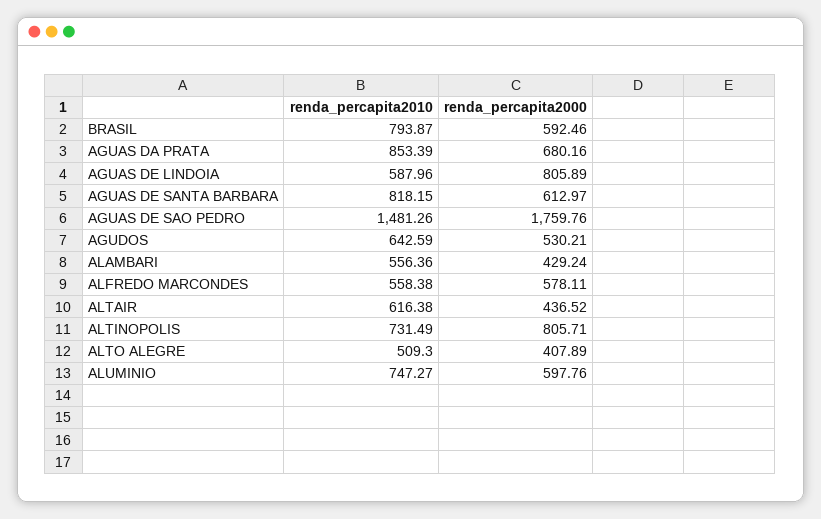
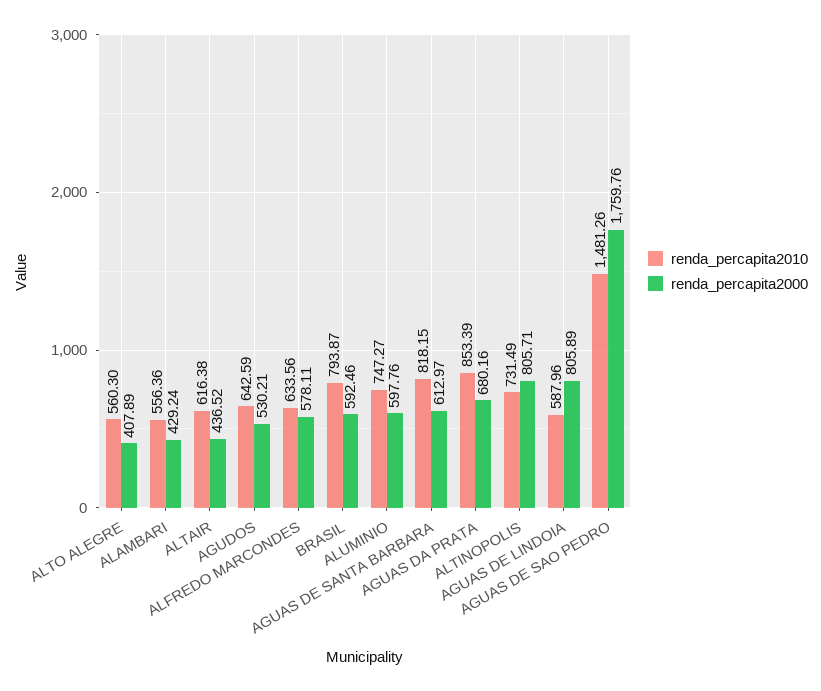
  {
    "renda_percapita2010": {
      "BRASIL": 793.87,
      "AGUAS DA PRATA": 853.39,
      "AGUAS DE LINDOIA": 587.96,
      "AGUAS DE SANTA BARBARA": 818.15,
      "AGUAS DE SAO PEDRO": 1481.26,
      "AGUDOS": 642.59,
      "ALAMBARI": 556.36,
-     "ALFREDO MARCONDES": 558.38,
+     "ALFREDO MARCONDES": 633.56,
      "ALTAIR": 616.38,
      "ALTINOPOLIS": 731.49,
-     "ALTO ALEGRE": 509.3,
+     "ALTO ALEGRE": 560.3,
      "ALUMINIO": 747.27
    },
    "renda_percapita2000": {
      "BRASIL": 592.46,
      "AGUAS DA PRATA": 680.16,
      "AGUAS DE LINDOIA": 805.89,
      "AGUAS DE SANTA BARBARA": 612.97,
      "AGUAS DE SAO PEDRO": 1759.76,
      "AGUDOS": 530.21,
      "ALAMBARI": 429.24,
      "ALFREDO MARCONDES": 578.11,
      "ALTAIR": 436.52,
      "ALTINOPOLIS": 805.71,
      "ALTO ALEGRE": 407.89,
      "ALUMINIO": 597.76
    }
  }

